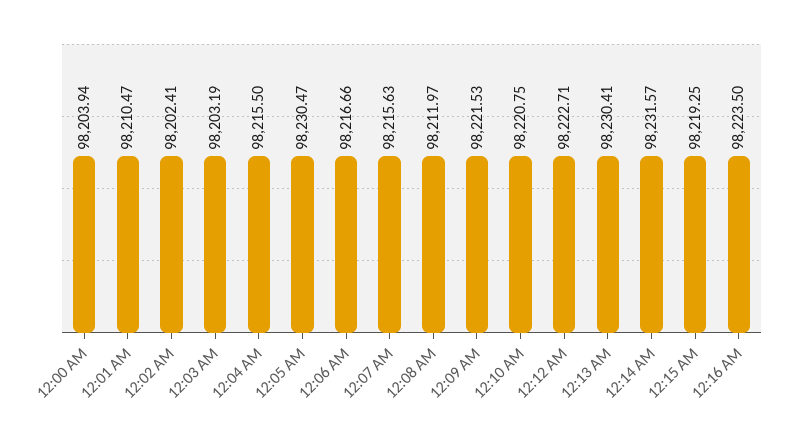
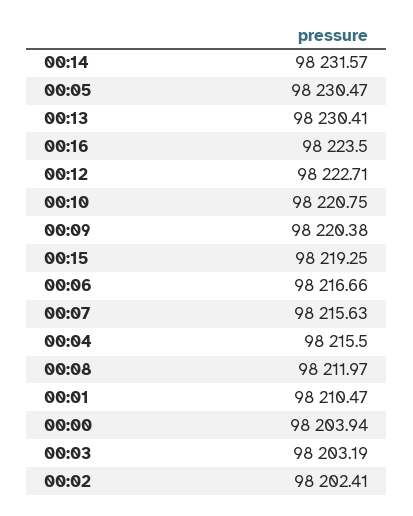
  {
    "12:00 AM": 98203.94,
    "12:01 AM": 98210.47,
    "12:02 AM": 98202.41,
    "12:03 AM": 98203.19,
    "12:04 AM": 98215.5,
    "12:05 AM": 98230.47,
    "12:06 AM": 98216.66,
    "12:07 AM": 98215.63,
    "12:08 AM": 98211.97,
-   "12:09 AM": 98221.53,
+   "12:09 AM": 98220.38,
    "12:10 AM": 98220.75,
    "12:12 AM": 98222.71,
    "12:13 AM": 98230.41,
    "12:14 AM": 98231.57,
    "12:15 AM": 98219.25,
    "12:16 AM": 98223.5
  }

